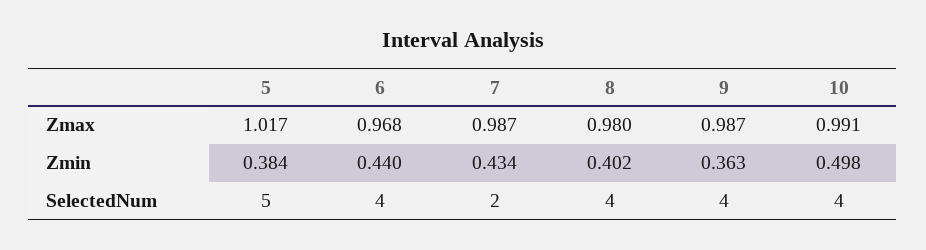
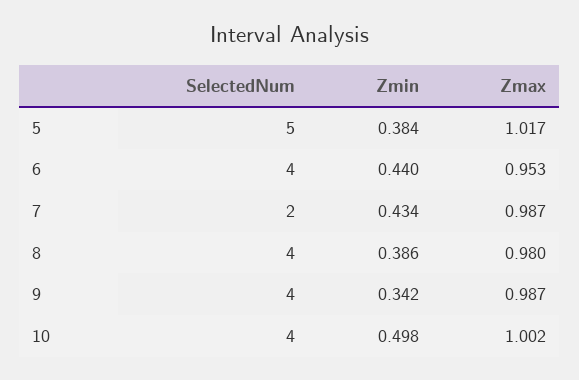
  {
    "5": {
      "Zmax": 1.017,
      "Zmin": 0.384,
      "SelectedNum": 5
    },
    "6": {
-     "Zmax": 0.968,
+     "Zmax": 0.953,
      "Zmin": 0.44,
      "SelectedNum": 4
    },
    "7": {
      "Zmax": 0.987,
      "Zmin": 0.434,
      "SelectedNum": 2
    },
    "8": {
      "Zmax": 0.98,
-     "Zmin": 0.402,
+     "Zmin": 0.386,
      "SelectedNum": 4
    },
    "9": {
      "Zmax": 0.987,
-     "Zmin": 0.363,
+     "Zmin": 0.342,
      "SelectedNum": 4
    },
    "10": {
-     "Zmax": 0.991,
+     "Zmax": 1.002,
      "Zmin": 0.498,
      "SelectedNum": 4
    }
  }

